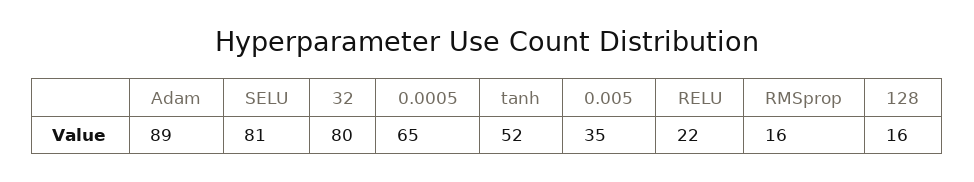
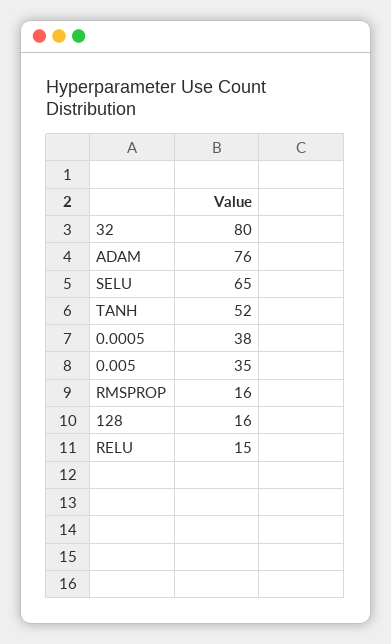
  {
-   "Adam": 89,
+   "Adam": 76,
-   "SELU": 81,
+   "SELU": 65,
    "32": 80,
-   "0.0005": 65,
+   "0.0005": 38,
    "tanh": 52,
    "0.005": 35,
-   "RELU": 22,
+   "RELU": 15,
    "RMSprop": 16,
    "128": 16
  }

